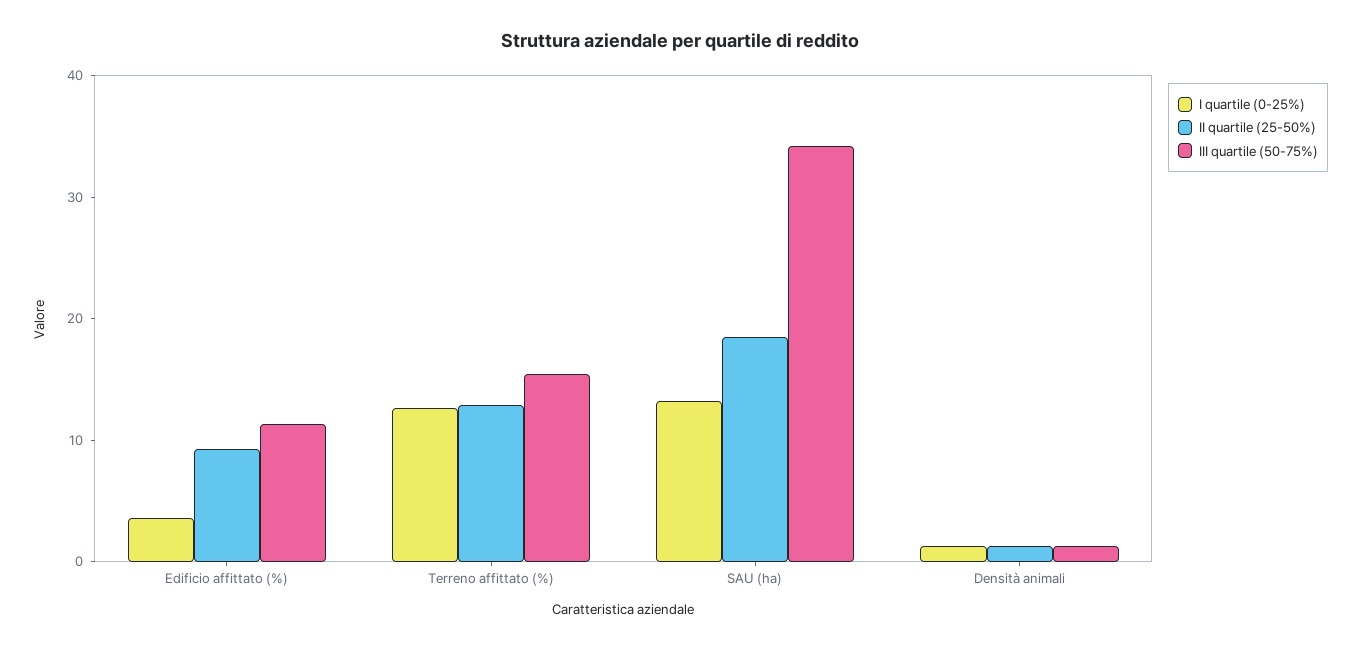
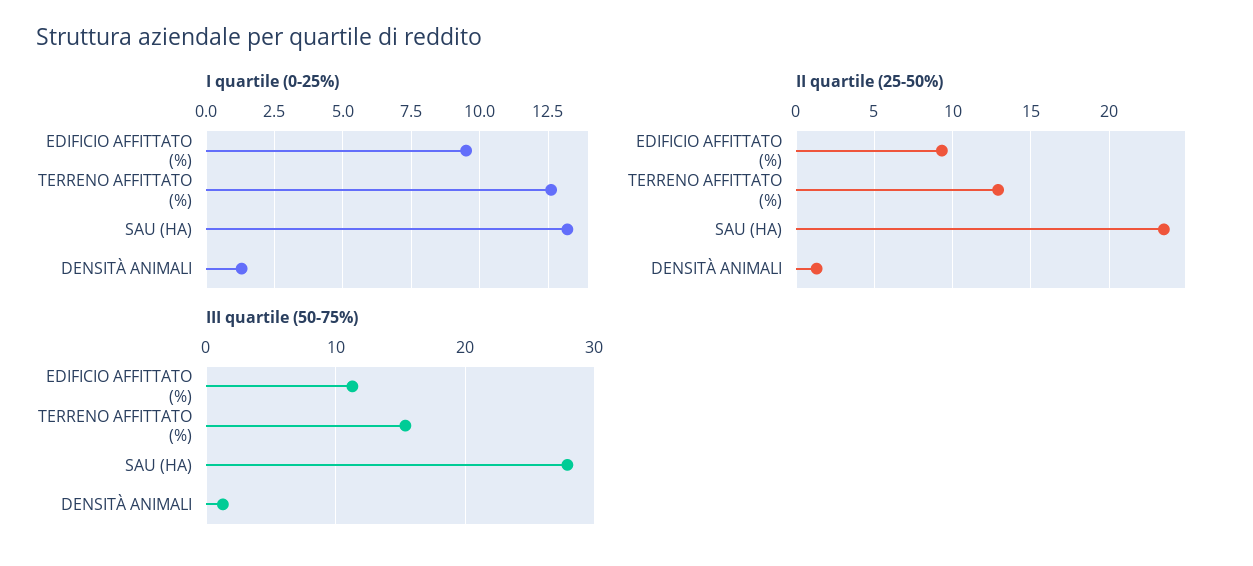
  {
    "I quartile (0-25%)": {
-     "Edificio affittato (%)": 4,
+     "Edificio affittato (%)": 9.5,
      "Terreno affittato (%)": 12.5,
      "SAU (ha)": 13,
      "Densità animali": 1.5
    },
    "II quartile (25-50%)": {
      "Edificio affittato (%)": 9.5,
      "Terreno affittato (%)": 13,
-     "SAU (ha)": 18,
+     "SAU (ha)": 23.5,
      "Densità animali": 1.5
    },
    "III quartile (50-75%)": {
      "Edificio affittato (%)": 11,
      "Terreno affittato (%)": 15,
-     "SAU (ha)": 34,
+     "SAU (ha)": 28,
      "Densità animali": 1
    }
  }

